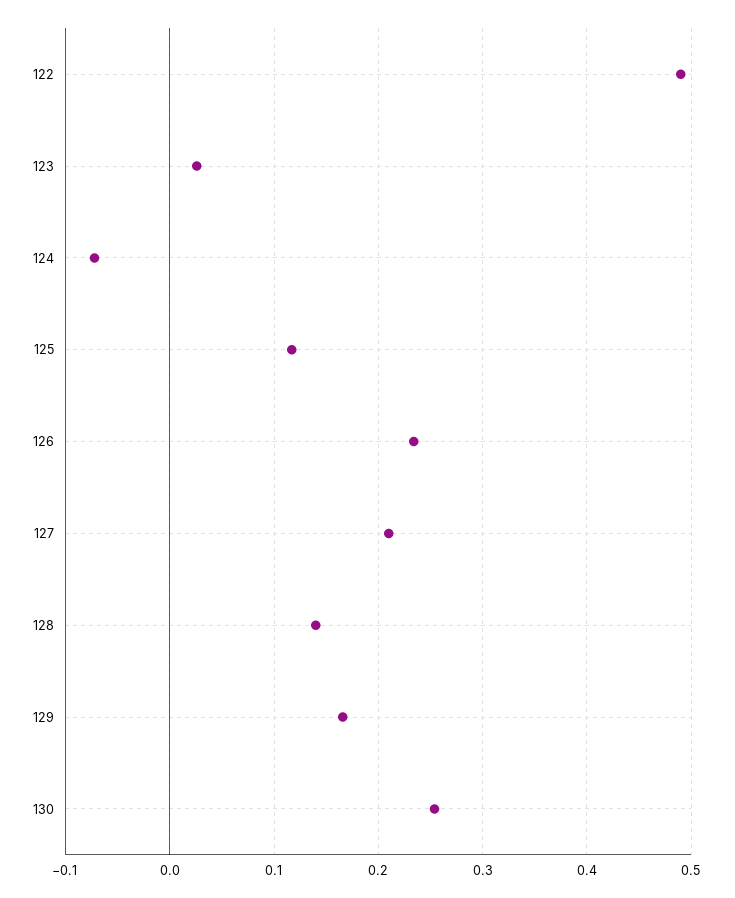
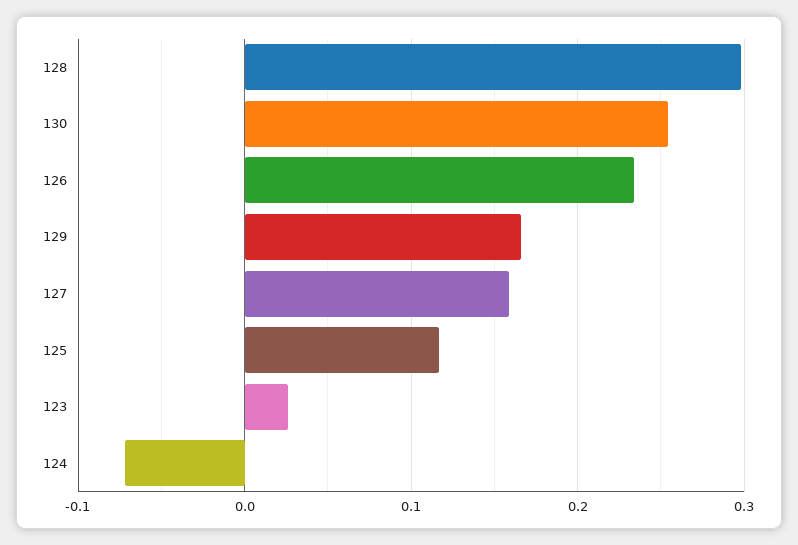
  {
-   "122": 0.49,
    "123": 0.03,
    "124": -0.07,
    "125": 0.12,
    "126": 0.23,
-   "127": 0.21,
+   "127": 0.16,
-   "128": 0.14,
+   "128": 0.3,
    "129": 0.17,
    "130": 0.25
  }

